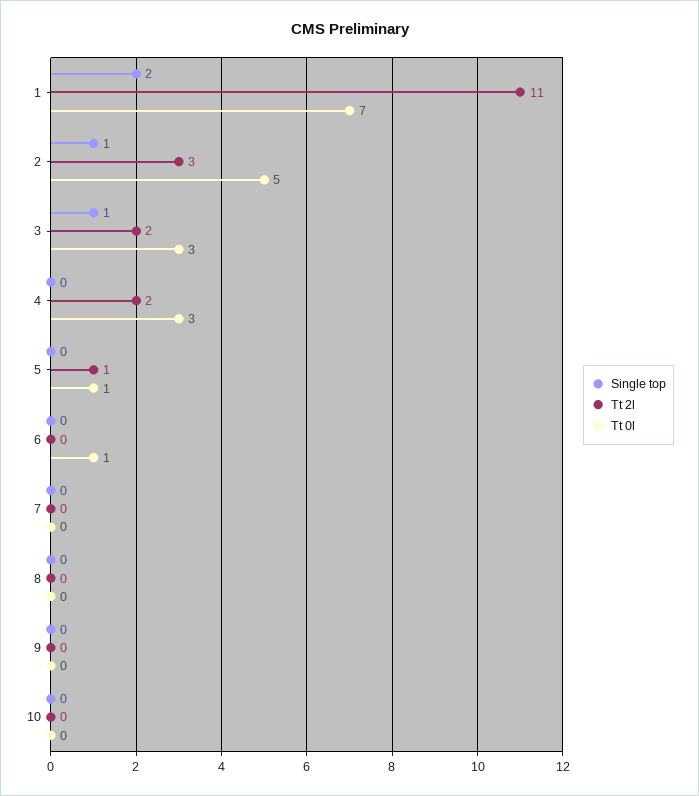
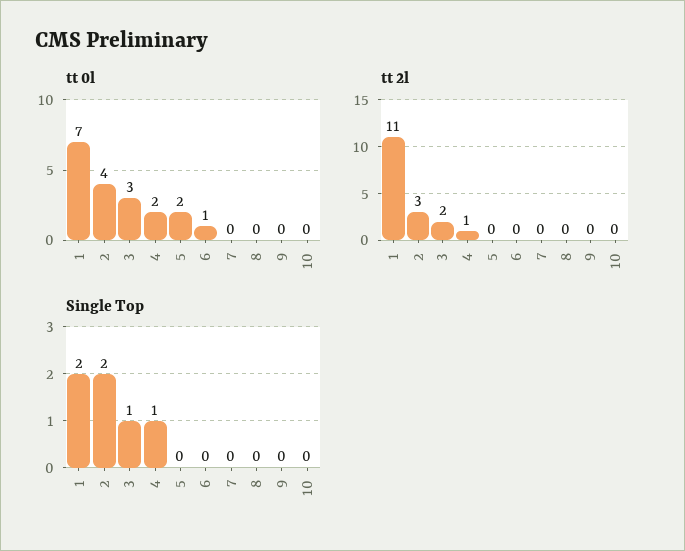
  {
    "Single top": {
      "1": 2,
-     "2": 1,
+     "2": 2,
      "3": 1,
-     "4": 0,
+     "4": 1,
      "5": 0,
      "6": 0,
      "7": 0,
      "8": 0,
      "9": 0,
      "10": 0
    },
    "Tt 2l": {
      "1": 11,
      "2": 3,
      "3": 2,
-     "4": 2,
+     "4": 1,
-     "5": 1,
+     "5": 0,
      "6": 0,
      "7": 0,
      "8": 0,
      "9": 0,
      "10": 0
    },
    "Tt 0l": {
      "1": 7,
-     "2": 5,
+     "2": 4,
      "3": 3,
-     "4": 3,
+     "4": 2,
-     "5": 1,
+     "5": 2,
      "6": 1,
      "7": 0,
      "8": 0,
      "9": 0,
      "10": 0
    }
  }

